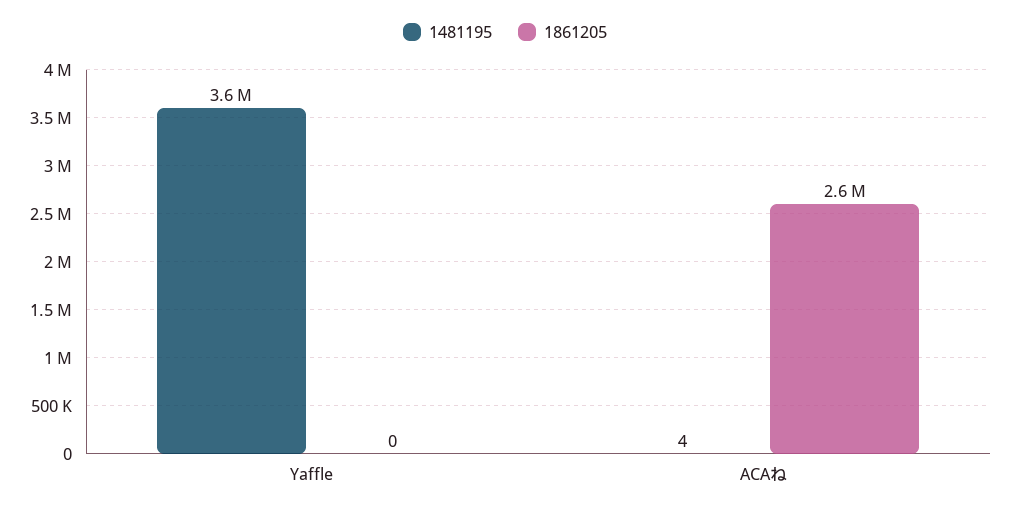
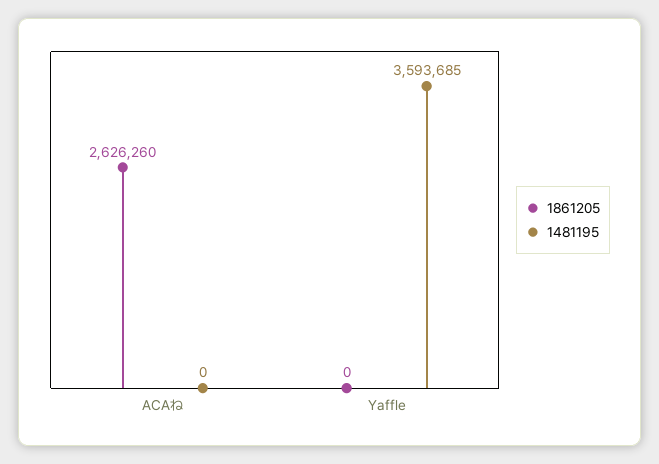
  {
    "1481195": {
      "Yaffle": 3593685,
-     "ACAね": 4
+     "ACAね": 0
    },
    "1861205": {
      "Yaffle": 0,
      "ACAね": 2626260
    }
  }

